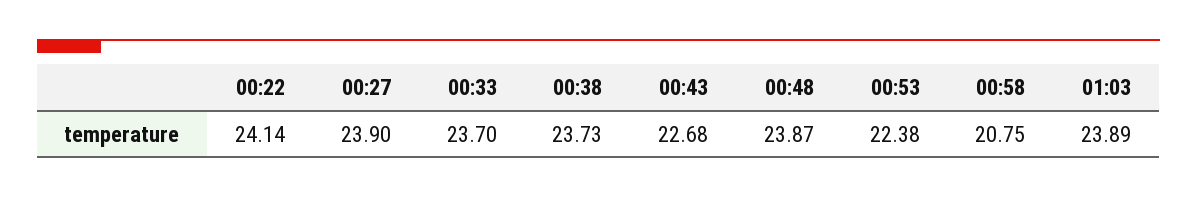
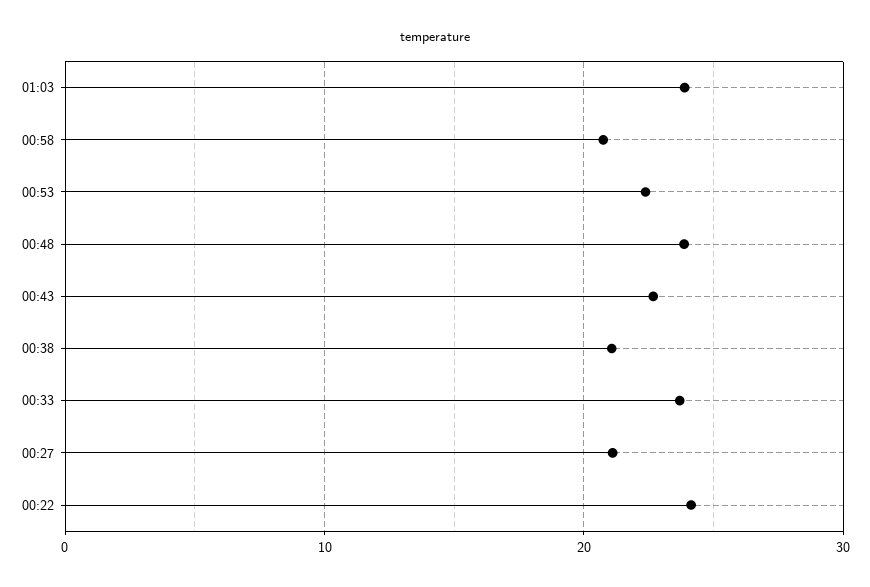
  {
    "00:22": 24.14,
-   "00:27": 23.9,
+   "00:27": 21,
    "00:33": 23.7,
-   "00:38": 23.73,
+   "00:38": 21,
    "00:43": 22.68,
    "00:48": 23.87,
    "00:53": 22.38,
    "00:58": 20.75,
    "01:03": 23.89
  }

